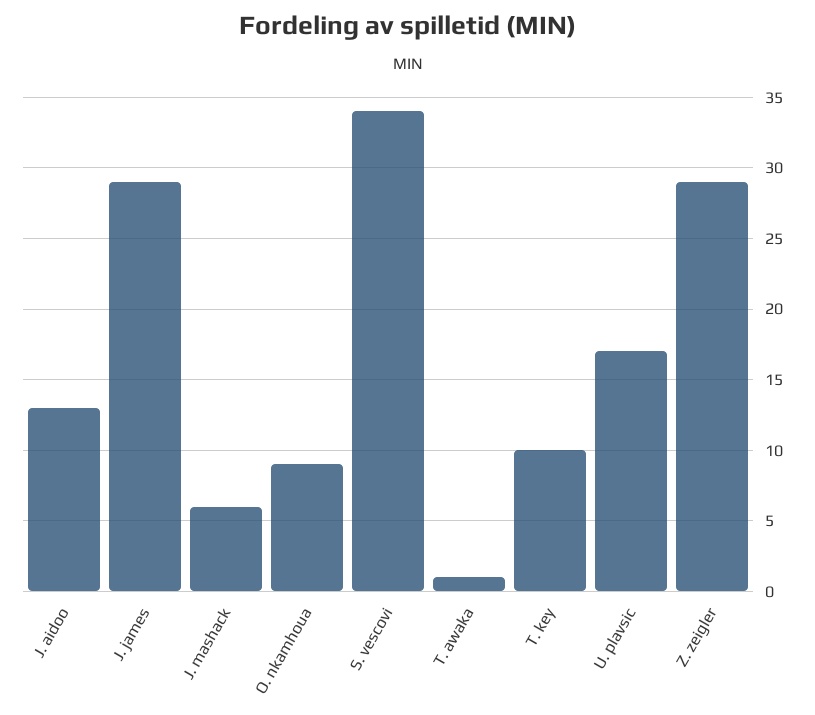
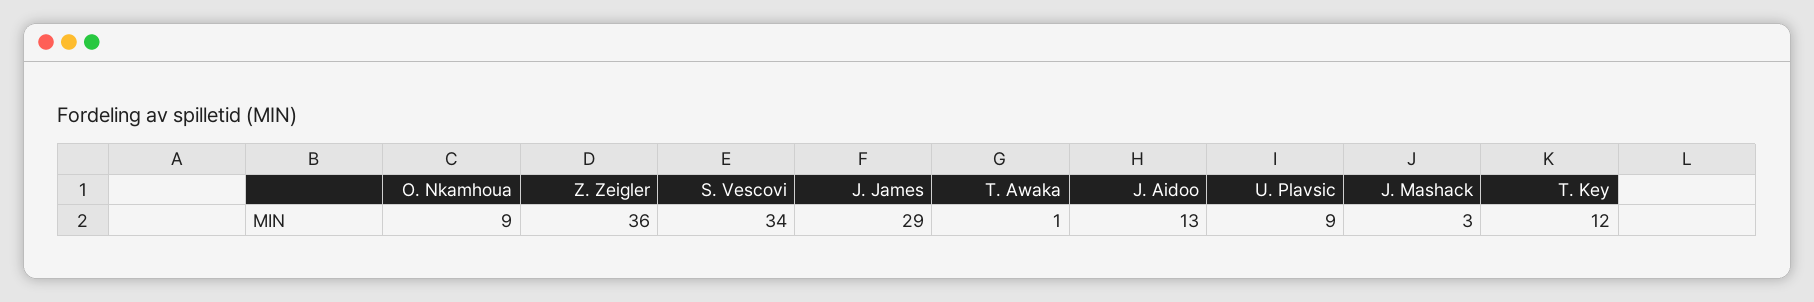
  {
    "J. aidoo": 13,
    "J. james": 29,
-   "J. mashack": 6,
+   "J. mashack": 3,
    "O. nkamhoua": 9,
    "S. vescovi": 34,
    "T. awaka": 1,
-   "T. key": 10,
+   "T. key": 12,
-   "U. plavsic": 17,
+   "U. plavsic": 9,
-   "Z. zeigler": 29
+   "Z. zeigler": 36
  }

